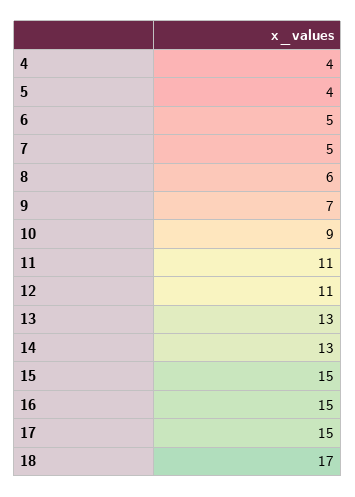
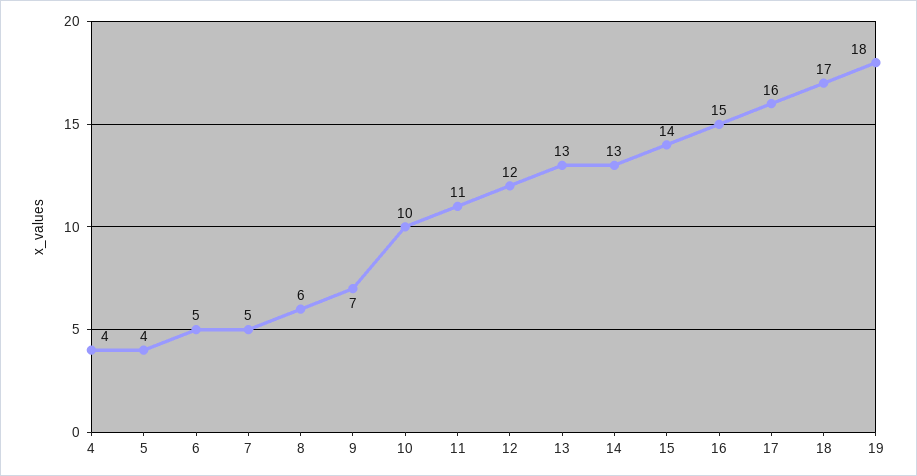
  {
    "4": 4,
    "5": 4,
    "6": 5,
    "7": 5,
    "8": 6,
    "9": 7,
-   "10": 9,
+   "10": 10,
    "11": 11,
-   "12": 11,
+   "12": 12,
    "13": 13,
    "14": 13,
-   "15": 15,
+   "15": 14,
    "16": 15,
-   "17": 15,
+   "17": 16,
-   "18": 17
+   "18": 17,
+   "19": 18
  }

